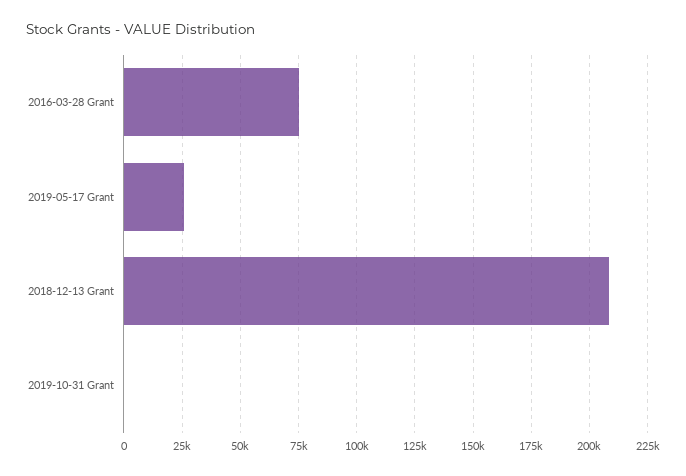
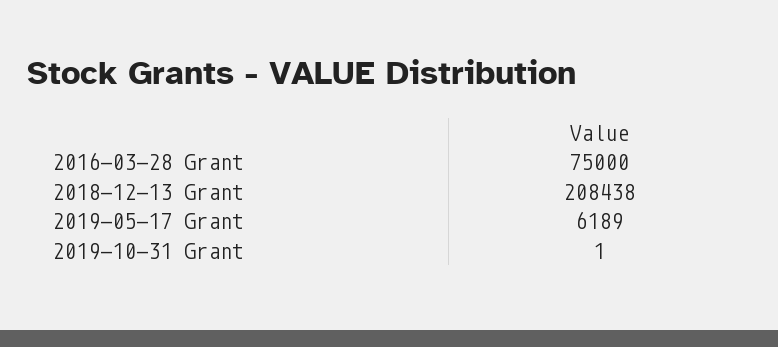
  {
    "2016-03-28 Grant": 75000,
-   "2019-05-17 Grant": 25000,
+   "2019-05-17 Grant": 6189,
    "2018-12-13 Grant": 208438,
    "2019-10-31 Grant": 1
  }

